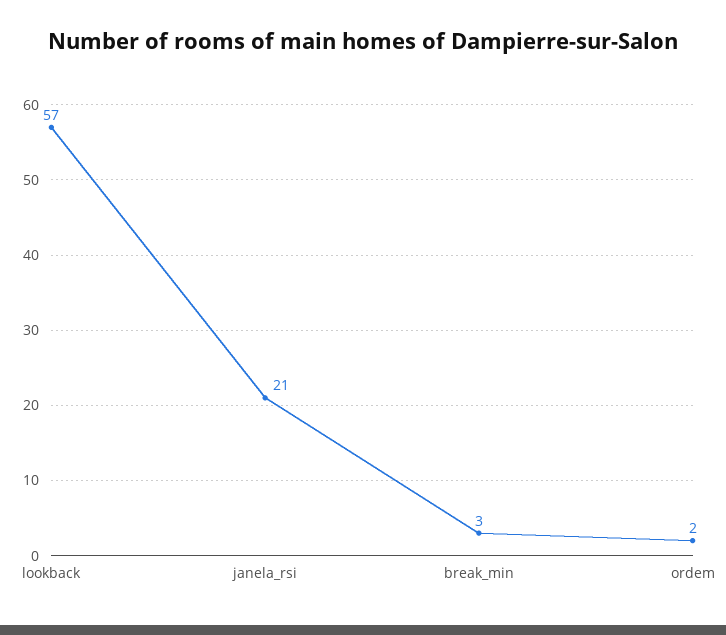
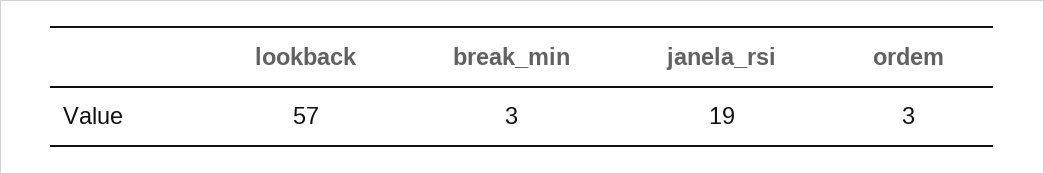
  {
    "lookback": 57,
-   "janela_rsi": 21,
+   "janela_rsi": 19,
    "break_min": 3,
-   "ordem": 2
+   "ordem": 3
  }

